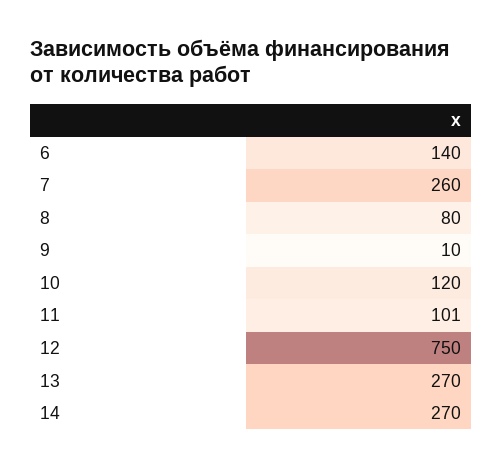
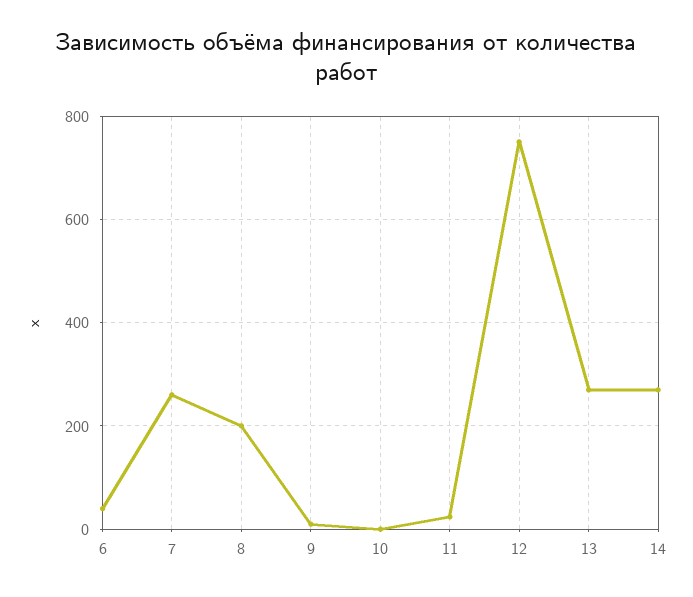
  {
-   "6": 140,
+   "6": 40,
    "7": 260,
-   "8": 80,
+   "8": 200,
    "9": 10,
-   "10": 120,
+   "10": 0,
-   "11": 101,
+   "11": 20,
    "12": 750,
    "13": 270,
    "14": 270
  }

